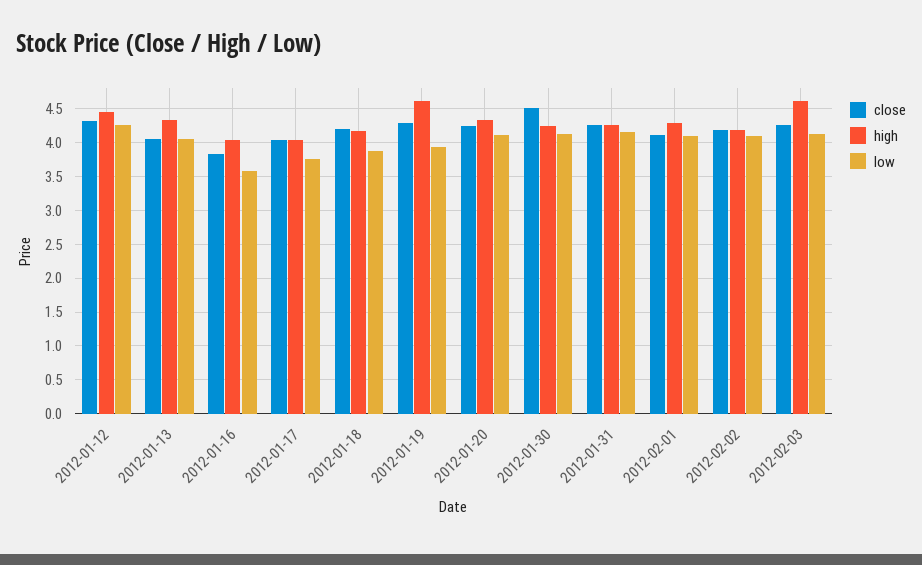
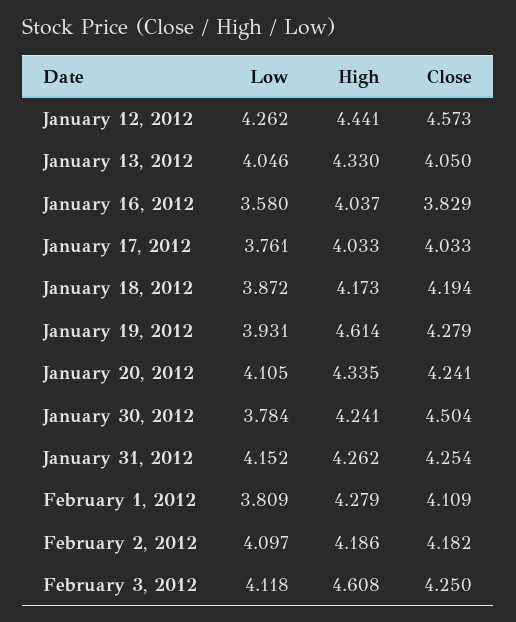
  {
    "close": {
-     "2012-01-12": 4.3,
+     "2012-01-12": 4.573,
      "2012-01-13": 4.05,
      "2012-01-16": 3.829,
      "2012-01-17": 4.033,
      "2012-01-18": 4.194,
      "2012-01-19": 4.279,
      "2012-01-20": 4.241,
      "2012-01-30": 4.504,
      "2012-01-31": 4.254,
      "2012-02-01": 4.109,
      "2012-02-02": 4.182,
      "2012-02-03": 4.25
    },
    "high": {
      "2012-01-12": 4.441,
      "2012-01-13": 4.33,
      "2012-01-16": 4.037,
      "2012-01-17": 4.033,
      "2012-01-18": 4.173,
      "2012-01-19": 4.614,
      "2012-01-20": 4.335,
      "2012-01-30": 4.241,
      "2012-01-31": 4.262,
      "2012-02-01": 4.279,
      "2012-02-02": 4.186,
      "2012-02-03": 4.608
    },
    "low": {
      "2012-01-12": 4.262,
      "2012-01-13": 4.046,
      "2012-01-16": 3.58,
      "2012-01-17": 3.761,
      "2012-01-18": 3.872,
      "2012-01-19": 3.931,
      "2012-01-20": 4.105,
-     "2012-01-30": 4.1,
+     "2012-01-30": 3.784,
      "2012-01-31": 4.152,
-     "2012-02-01": 4.1,
+     "2012-02-01": 3.809,
      "2012-02-02": 4.097,
      "2012-02-03": 4.118
    }
  }

